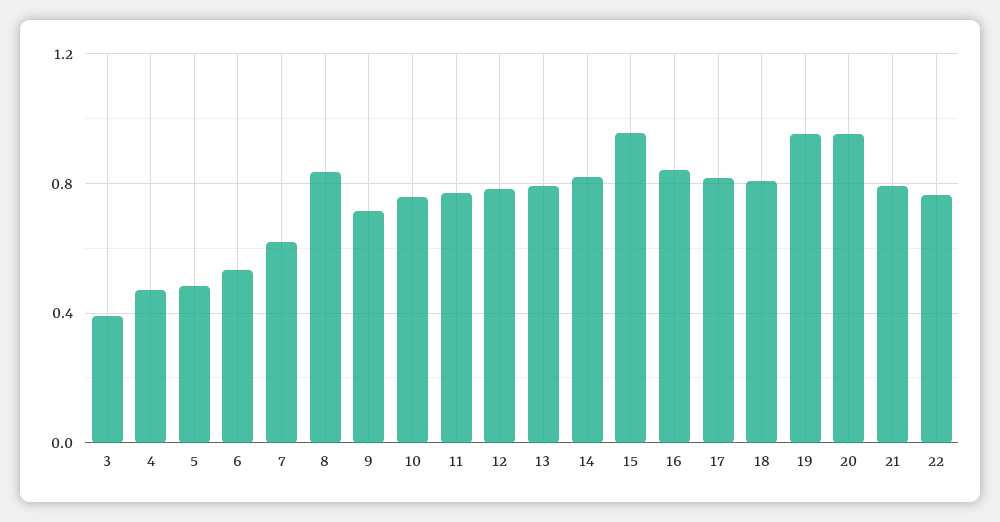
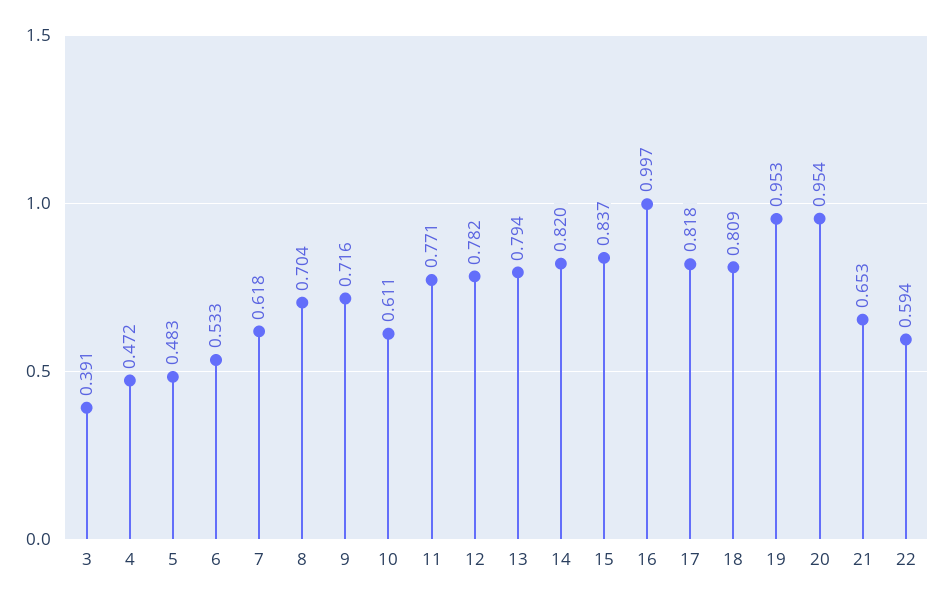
  {
    "3": 0.391,
    "4": 0.472,
    "5": 0.483,
    "6": 0.533,
    "7": 0.618,
-   "8": 0.85,
+   "8": 0.704,
    "9": 0.716,
-   "10": 0.75,
+   "10": 0.611,
    "11": 0.771,
    "12": 0.782,
    "13": 0.794,
    "14": 0.82,
-   "15": 0.95,
+   "15": 0.837,
-   "16": 0.85,
+   "16": 0.997,
    "17": 0.818,
    "18": 0.809,
    "19": 0.953,
    "20": 0.954,
-   "21": 0.8,
+   "21": 0.653,
-   "22": 0.75
+   "22": 0.594
  }

